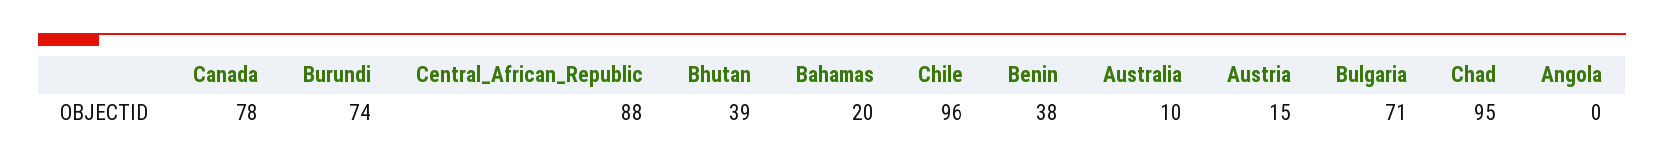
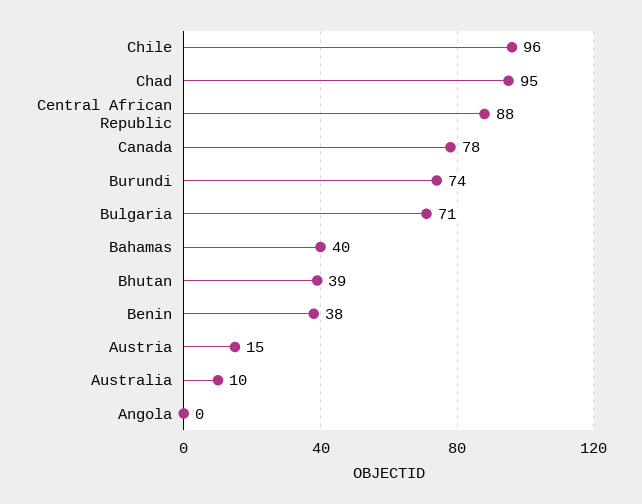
  {
    "Canada": 78,
    "Burundi": 74,
    "Central_African_Republic": 88,
    "Bhutan": 39,
-   "Bahamas": 20,
+   "Bahamas": 40,
    "Chile": 96,
    "Benin": 38,
    "Australia": 10,
    "Austria": 15,
    "Bulgaria": 71,
    "Chad": 95,
    "Angola": 0
  }

